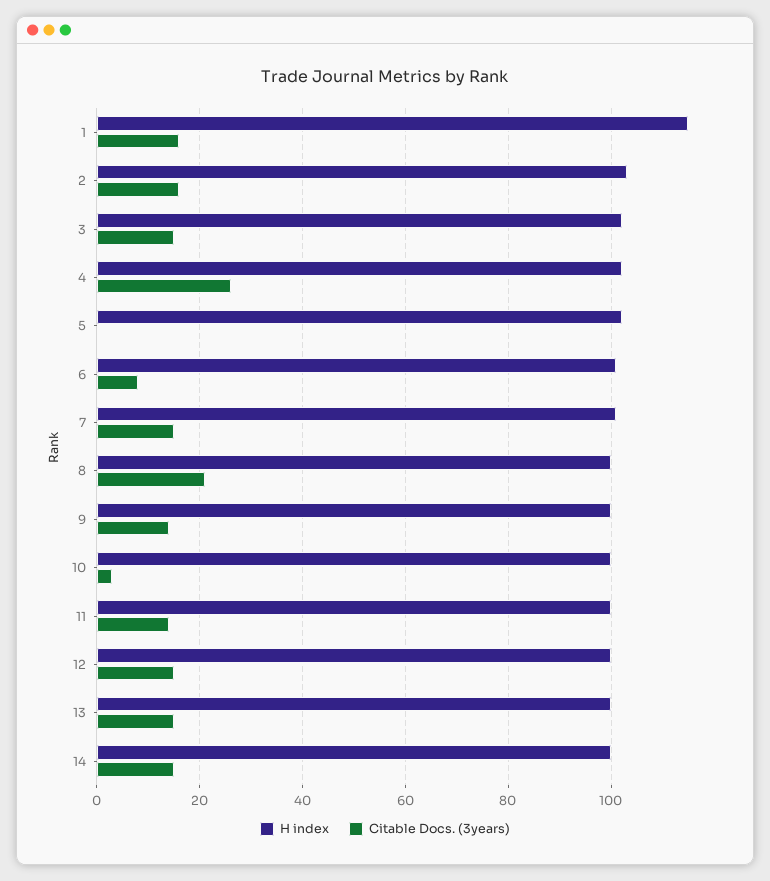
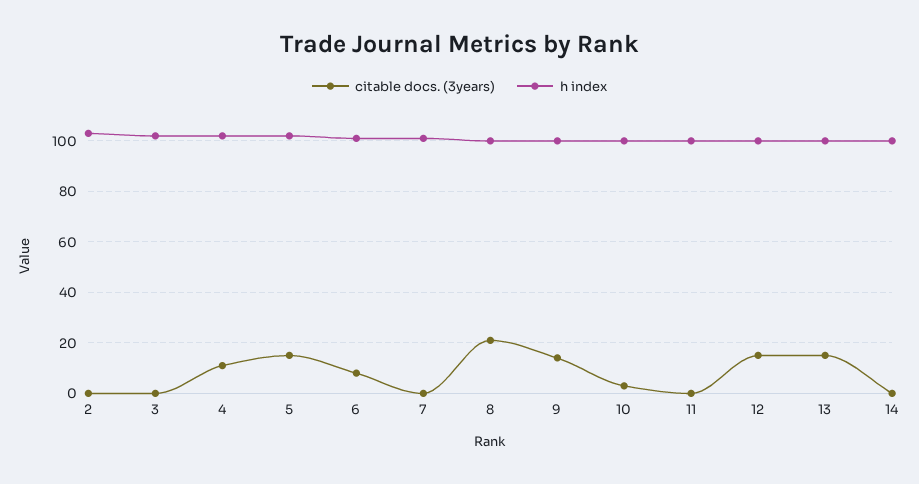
  {
    "H index": {
-     "1": 115,
      "2": 105,
      "3": 100,
      "4": 100,
      "5": 100,
      "6": 100,
      "7": 100,
      "8": 100,
      "9": 100,
      "10": 100,
      "11": 100,
      "12": 100,
      "13": 100,
      "14": 100
    },
    "Citable Docs. (3years)": {
-     "1": 15,
-     "2": 15,
+     "2": 0,
-     "3": 15,
+     "3": 0,
-     "4": 25,
+     "4": 10,
-     "5": 0,
+     "5": 15,
      "6": 10,
-     "7": 15,
+     "7": 0,
      "8": 20,
      "9": 15,
      "10": 5,
-     "11": 15,
+     "11": 0,
      "12": 15,
      "13": 15,
-     "14": 15
+     "14": 0
    }
  }

